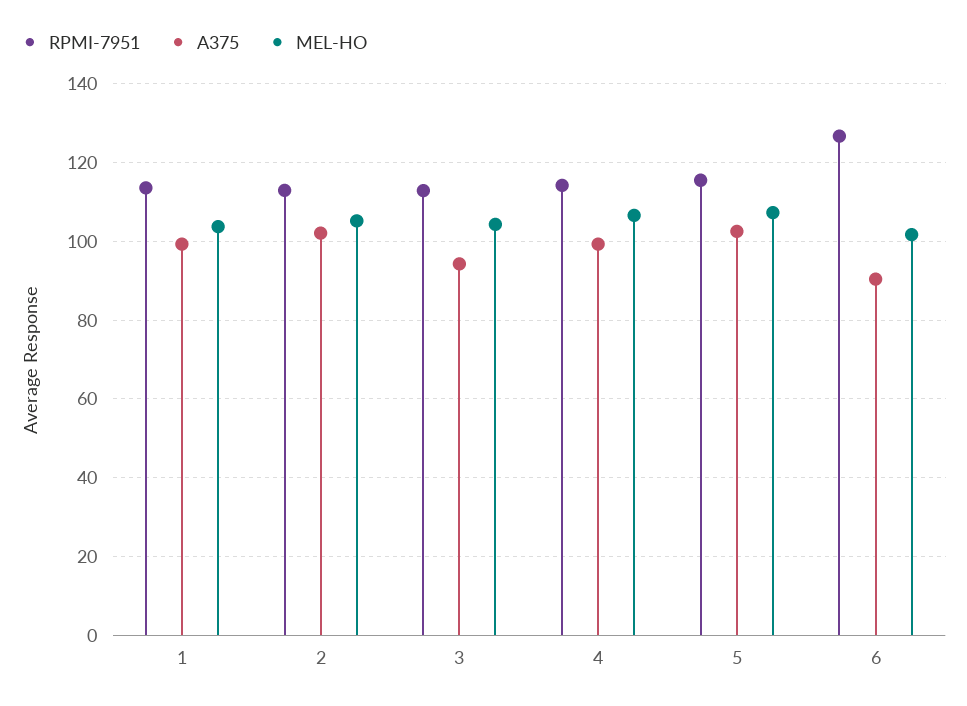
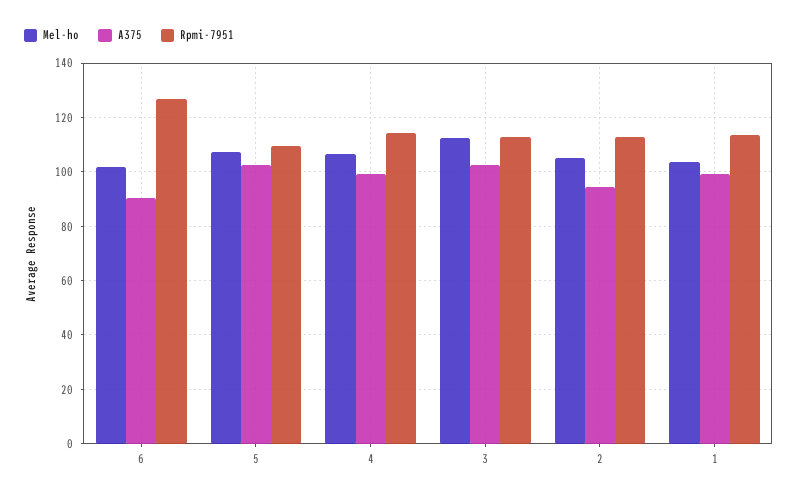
  {
    "RPMI-7951": {
      "1": 114,
      "2": 112,
      "3": 112,
      "4": 114,
-     "5": 116,
+     "5": 110,
      "6": 126
    },
    "A375": {
      "1": 100,
-     "2": 102,
+     "2": 95,
-     "3": 94,
+     "3": 102.5,
      "4": 100,
      "5": 102,
      "6": 90
    },
    "MEL-HO": {
      "1": 104,
      "2": 106,
-     "3": 104,
+     "3": 112.5,
      "4": 106,
      "5": 108,
      "6": 102
    }
  }

